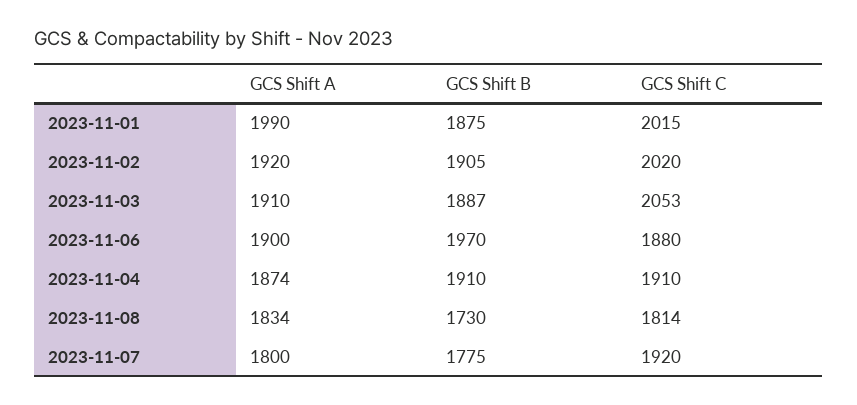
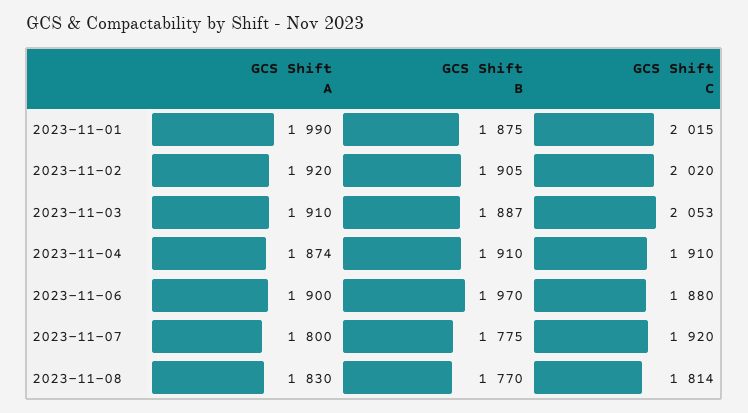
  {
    "GCS Shift A": {
      "2023-11-01": 1990,
      "2023-11-02": 1920,
      "2023-11-03": 1910,
      "2023-11-06": 1900,
      "2023-11-04": 1874,
-     "2023-11-08": 1834,
+     "2023-11-08": 1830,
      "2023-11-07": 1800
    },
    "GCS Shift B": {
      "2023-11-01": 1875,
      "2023-11-02": 1905,
      "2023-11-03": 1887,
      "2023-11-06": 1970,
      "2023-11-04": 1910,
-     "2023-11-08": 1730,
+     "2023-11-08": 1770,
      "2023-11-07": 1775
    },
    "GCS Shift C": {
      "2023-11-01": 2015,
      "2023-11-02": 2020,
      "2023-11-03": 2053,
      "2023-11-06": 1880,
      "2023-11-04": 1910,
      "2023-11-08": 1814,
      "2023-11-07": 1920
    }
  }

